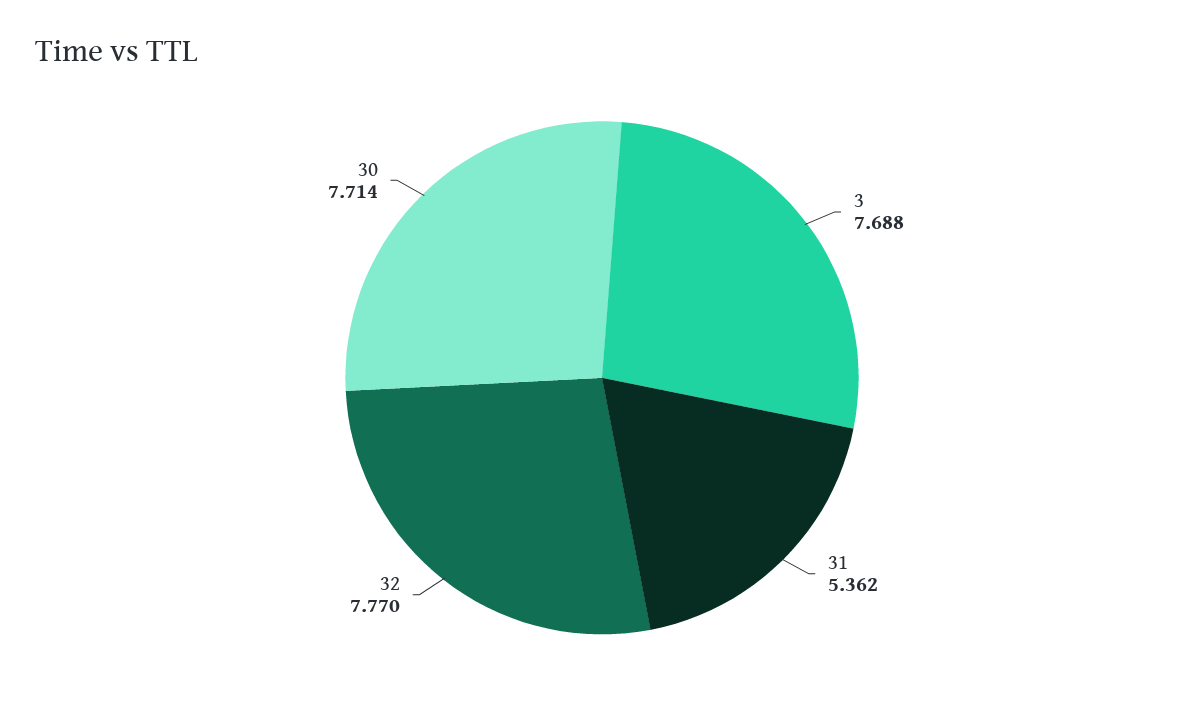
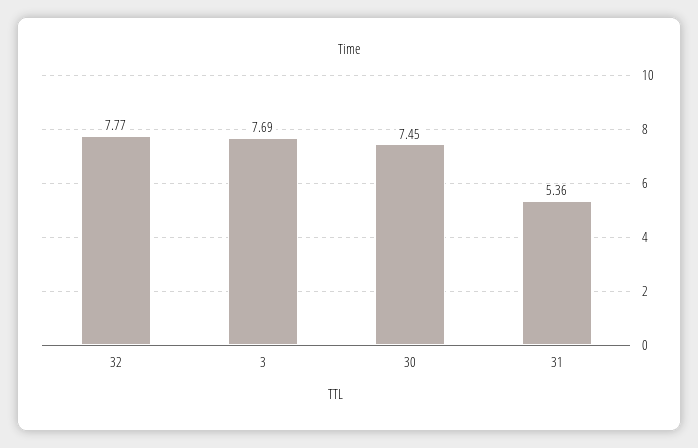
  {
    "3": 7.688,
    "31": 5.362,
    "32": 7.77,
-   "30": 7.714
+   "30": 7.45
  }

